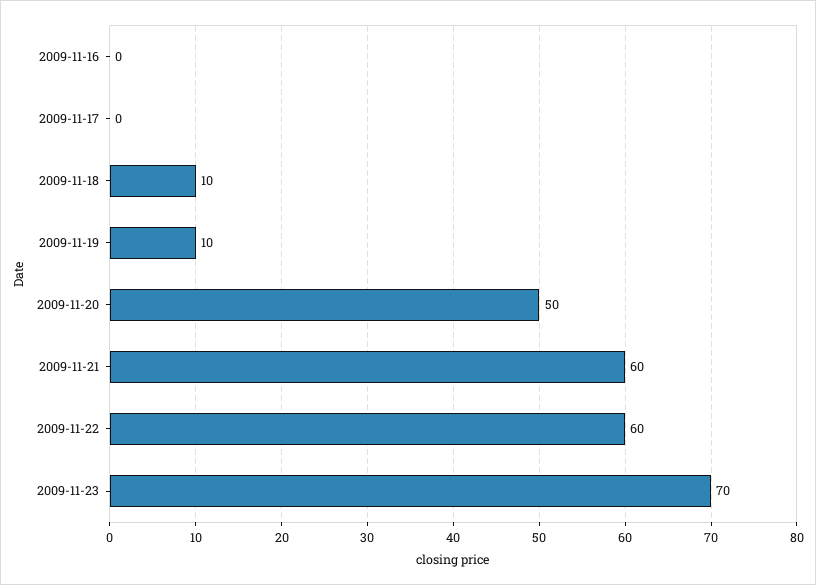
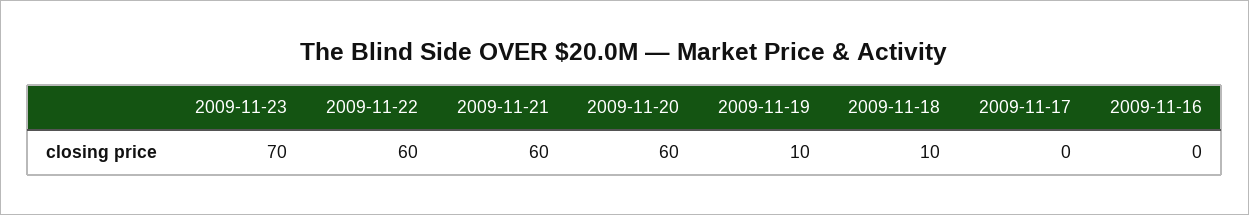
  {
    "2009-11-16": 0,
    "2009-11-17": 0,
    "2009-11-18": 10,
    "2009-11-19": 10,
-   "2009-11-20": 50,
+   "2009-11-20": 60,
    "2009-11-21": 60,
    "2009-11-22": 60,
    "2009-11-23": 70
  }

